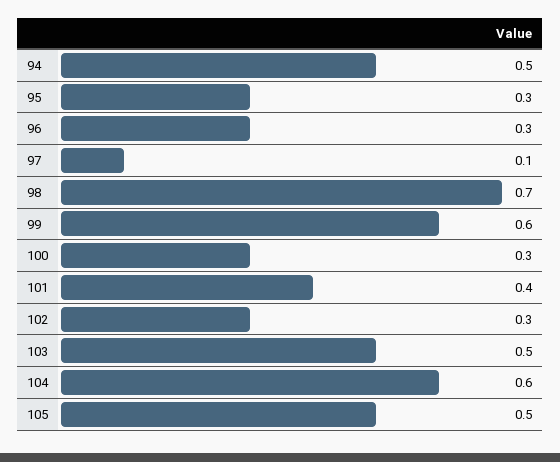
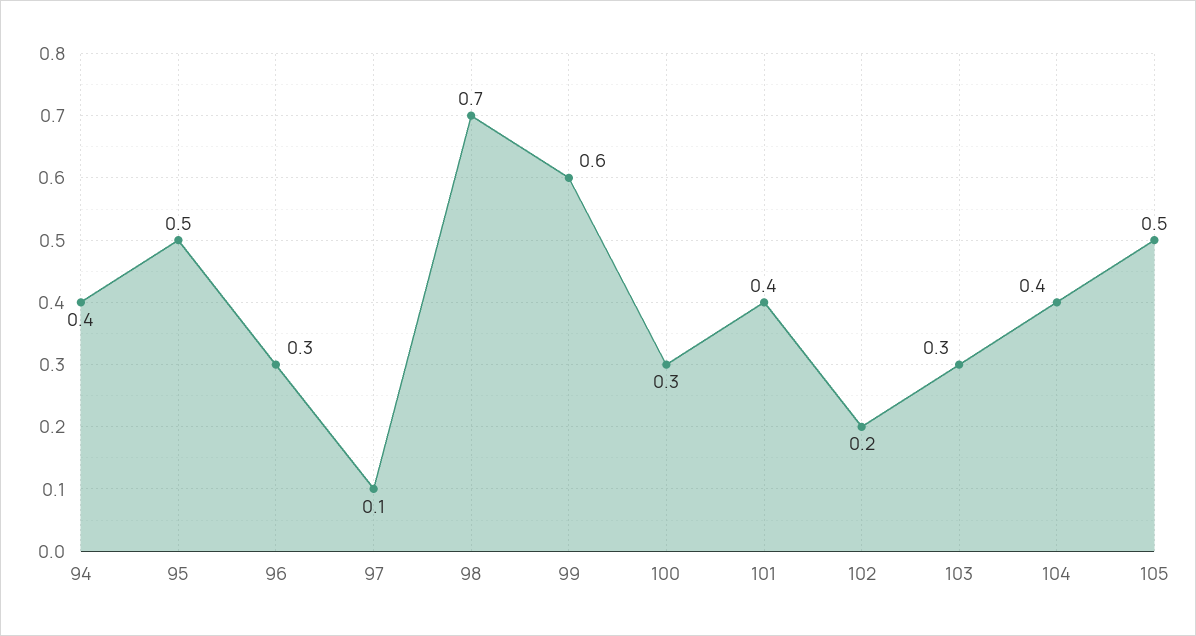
  {
-   "94": 0.5,
+   "94": 0.4,
-   "95": 0.3,
+   "95": 0.5,
    "96": 0.3,
    "97": 0.1,
    "98": 0.7,
    "99": 0.6,
    "100": 0.3,
    "101": 0.4,
-   "102": 0.3,
+   "102": 0.2,
-   "103": 0.5,
+   "103": 0.3,
-   "104": 0.6,
+   "104": 0.4,
    "105": 0.5
  }

